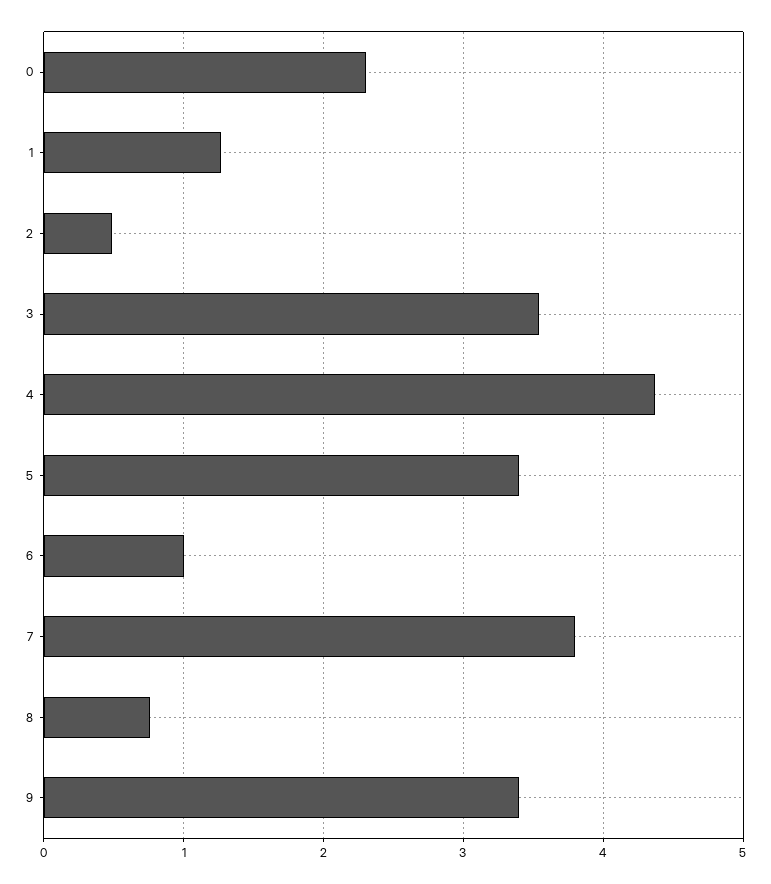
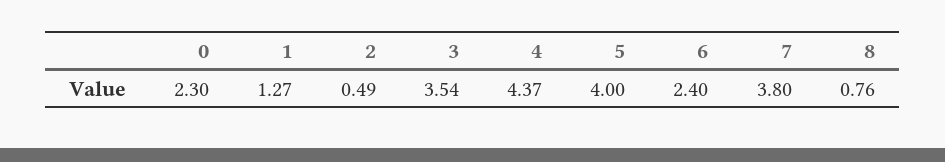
  {
    "0": 2.3,
    "1": 1.27,
    "2": 0.49,
    "3": 3.54,
    "4": 4.37,
-   "5": 3.4,
+   "5": 4,
-   "6": 1,
+   "6": 2.4,
    "7": 3.8,
-   "8": 0.76,
+   "8": 0.76
-   "9": 3.4
  }

